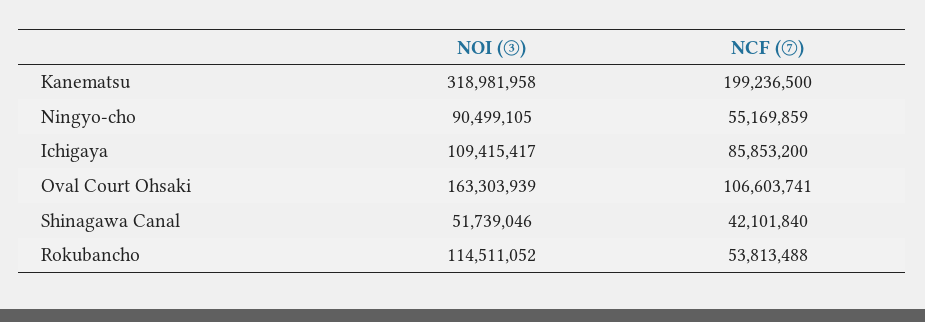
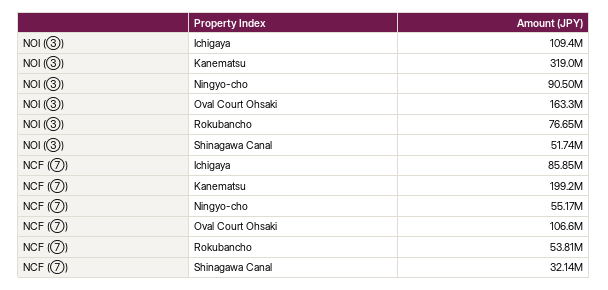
  {
    "NOI (③)": {
      "Kanematsu": 318981958,
      "Ningyo-cho": 90499105,
      "Ichigaya": 109415417,
      "Oval Court Ohsaki": 163303939,
      "Shinagawa Canal": 51739046,
-     "Rokubancho": 114511052
+     "Rokubancho": 76650000
    },
    "NCF (⑦)": {
      "Kanematsu": 199236500,
      "Ningyo-cho": 55169859,
      "Ichigaya": 85853200,
      "Oval Court Ohsaki": 106603741,
-     "Shinagawa Canal": 42101840,
+     "Shinagawa Canal": 32140000,
      "Rokubancho": 53813488
    }
  }

